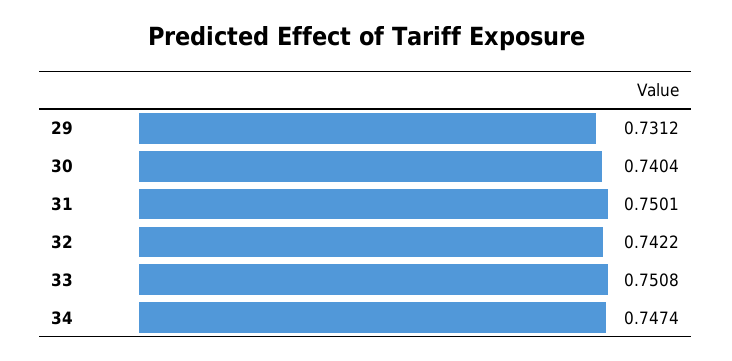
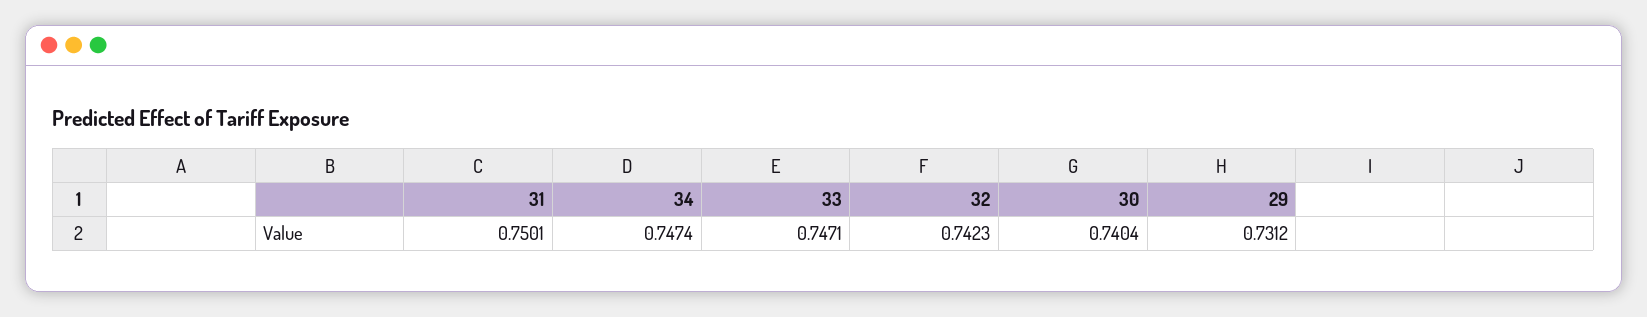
  {
    "29": 0.7312,
    "30": 0.7404,
    "31": 0.7501,
-   "32": 0.7422,
+   "32": 0.7423,
-   "33": 0.7508,
+   "33": 0.7471,
    "34": 0.7474
  }

